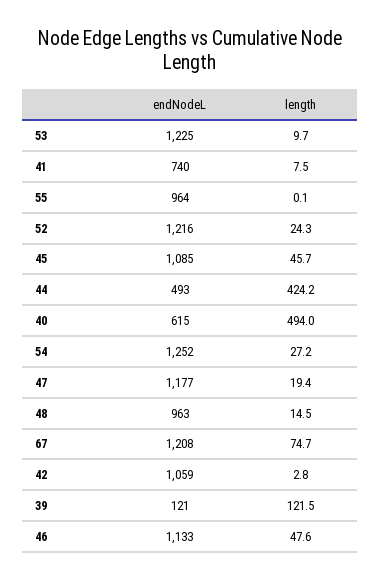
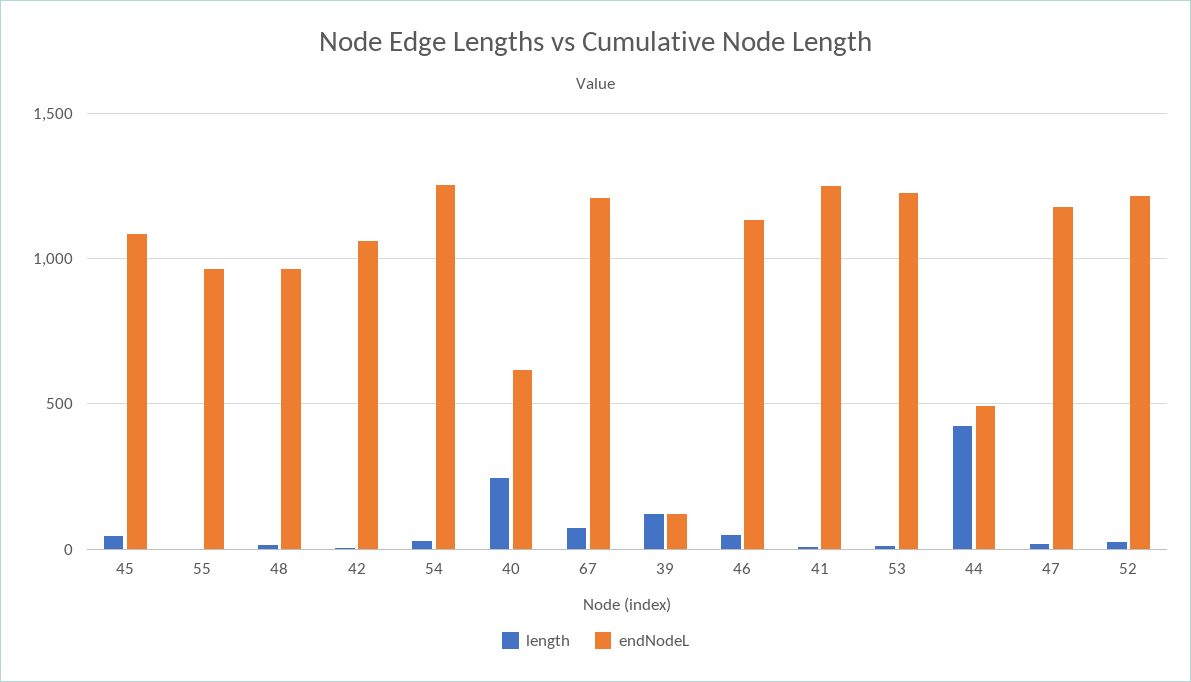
  {
    "endNodeL": {
      "53": 1225,
-     "41": 740,
+     "41": 1250,
      "55": 964,
      "52": 1216,
      "45": 1085,
      "44": 493,
      "40": 615,
      "54": 1252,
      "47": 1177,
      "48": 963,
      "67": 1208,
      "42": 1059,
      "39": 121,
      "46": 1133
    },
    "length": {
      "53": 9.7,
      "41": 7.5,
      "55": 0.1,
      "52": 24.3,
      "45": 45.7,
      "44": 424.2,
-     "40": 494,
+     "40": 250,
      "54": 27.2,
      "47": 19.4,
      "48": 14.5,
      "67": 74.7,
      "42": 2.8,
      "39": 121.5,
      "46": 47.6
    }
  }

